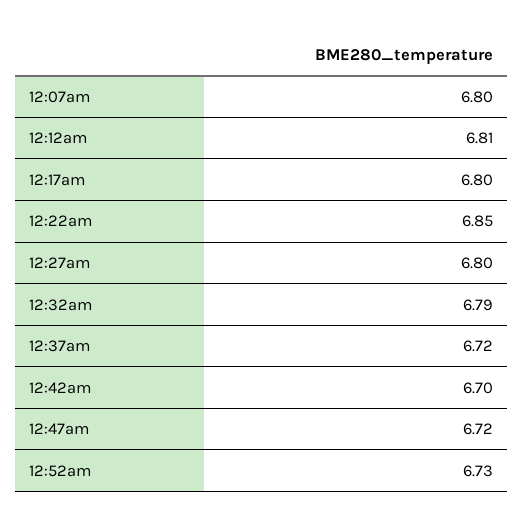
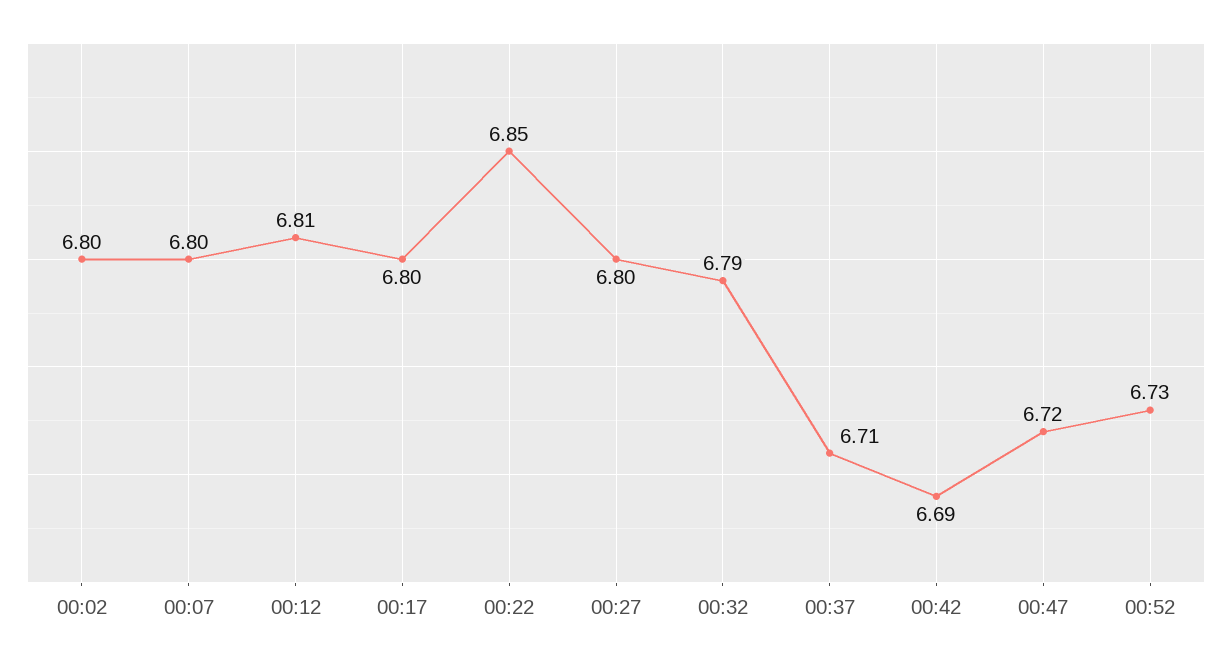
  {
    "12:07am": 6.8,
    "12:12am": 6.81,
    "12:17am": 6.8,
    "12:22am": 6.85,
    "12:27am": 6.8,
    "12:32am": 6.79,
-   "12:37am": 6.72,
+   "12:37am": 6.71,
-   "12:42am": 6.7,
+   "12:42am": 6.69,
    "12:47am": 6.72,
-   "12:52am": 6.73
+   "12:52am": 6.73,
+   "00:02": 6.8
  }

